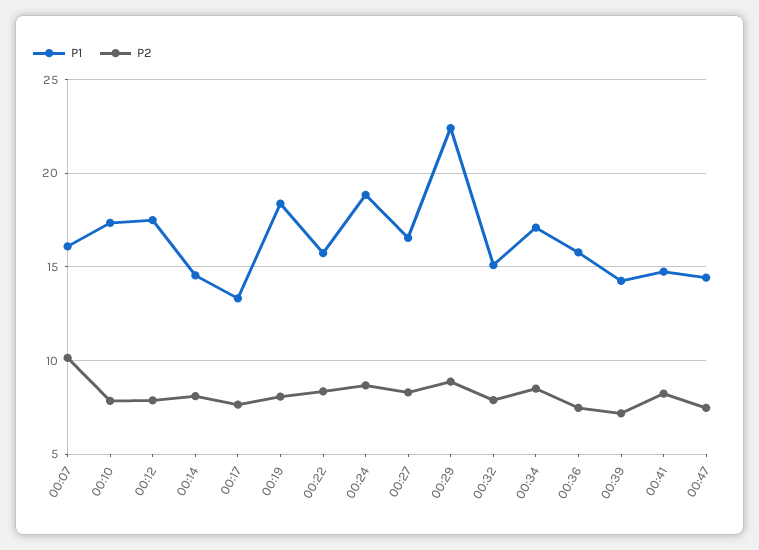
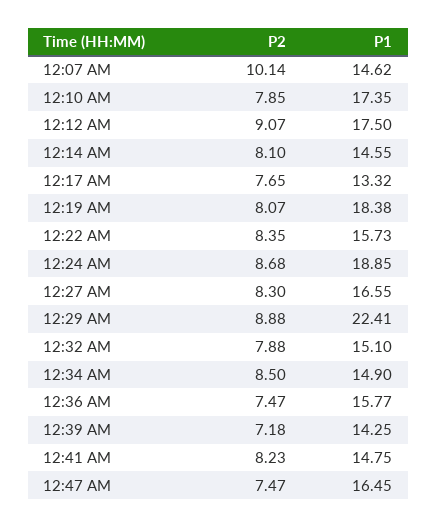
  {
    "P1": {
-     "00:07": 16,
+     "00:07": 14.62,
      "00:10": 17.35,
      "00:12": 17.5,
      "00:14": 14.55,
      "00:17": 13.32,
      "00:19": 18.38,
      "00:22": 15.73,
      "00:24": 18.85,
      "00:27": 16.55,
      "00:29": 22.41,
      "00:32": 15.1,
-     "00:34": 17,
+     "00:34": 14.9,
      "00:36": 15.77,
      "00:39": 14.25,
      "00:41": 14.75,
-     "00:47": 14.5
+     "00:47": 16.45
    },
    "P2": {
      "00:07": 10.14,
      "00:10": 7.85,
-     "00:12": 8,
+     "00:12": 9.07,
      "00:14": 8.1,
      "00:17": 7.65,
      "00:19": 8.07,
      "00:22": 8.35,
      "00:24": 8.68,
      "00:27": 8.3,
      "00:29": 8.88,
      "00:32": 7.88,
      "00:34": 8.5,
      "00:36": 7.47,
      "00:39": 7.18,
      "00:41": 8.23,
      "00:47": 7.47
    }
  }

